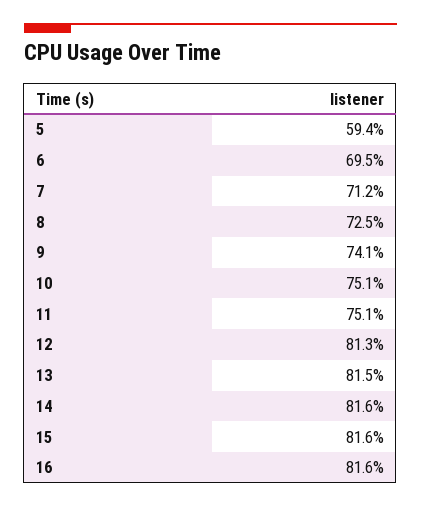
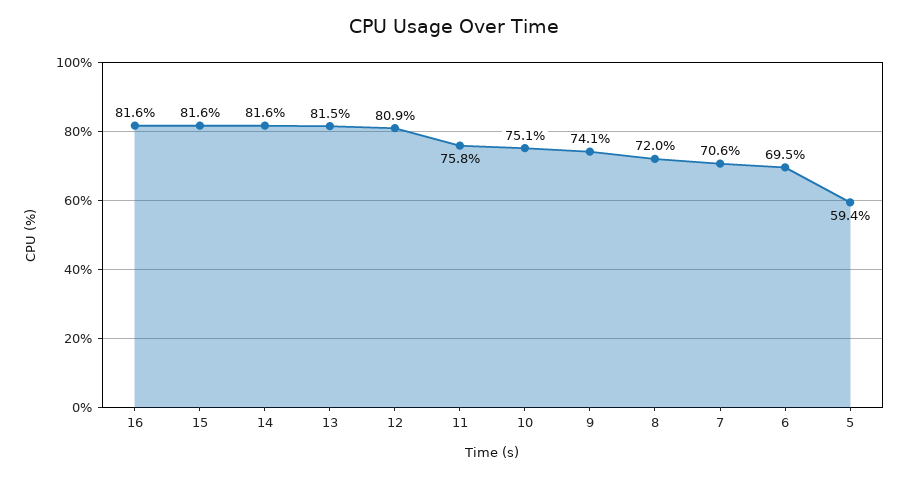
  {
    "5": 59.4,
    "6": 69.5,
-   "7": 71.2,
+   "7": 70.6,
-   "8": 72.5,
+   "8": 72,
    "9": 74.1,
    "10": 75.1,
-   "11": 75.1,
+   "11": 75.8,
-   "12": 81.3,
+   "12": 80.9,
    "13": 81.5,
    "14": 81.6,
    "15": 81.6,
    "16": 81.6
  }

